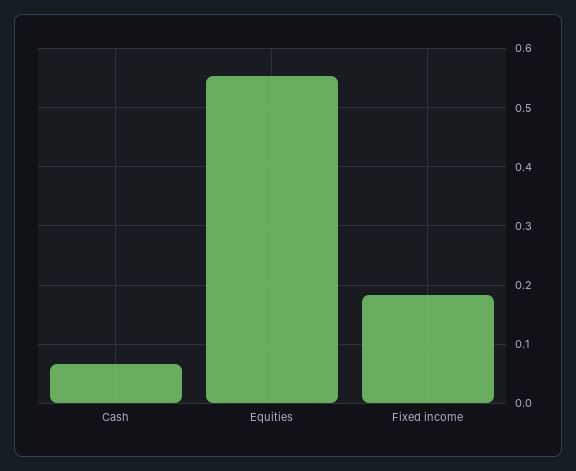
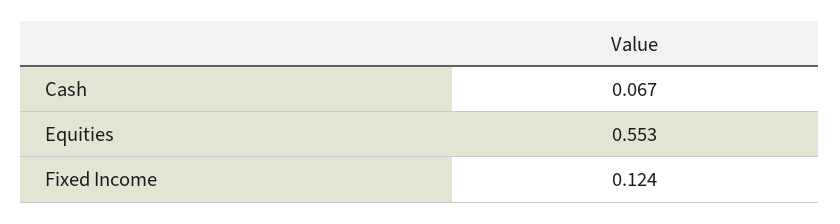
  {
    "Cash": 0.067,
    "Equities": 0.553,
-   "Fixed income": 0.18
+   "Fixed income": 0.124
  }

